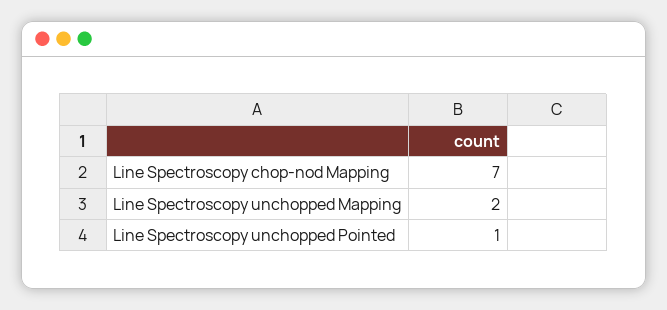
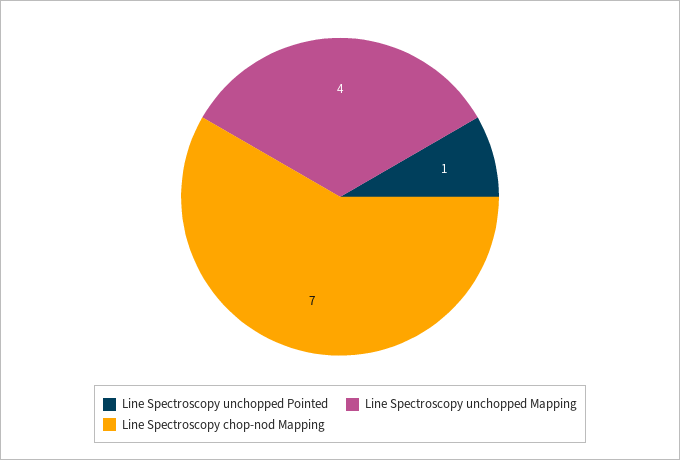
  {
    "Line Spectroscopy chop-nod Mapping": 7,
-   "Line Spectroscopy unchopped Mapping": 2,
+   "Line Spectroscopy unchopped Mapping": 4,
    "Line Spectroscopy unchopped Pointed": 1
  }

